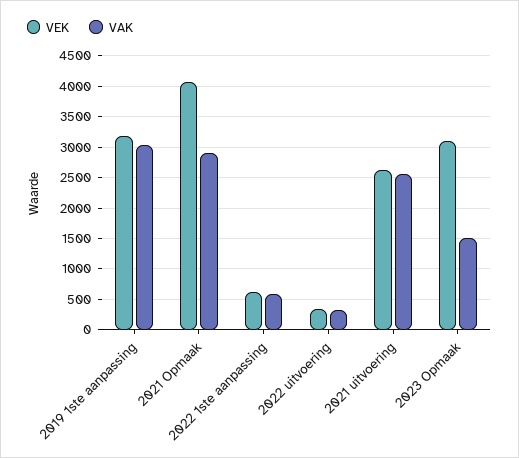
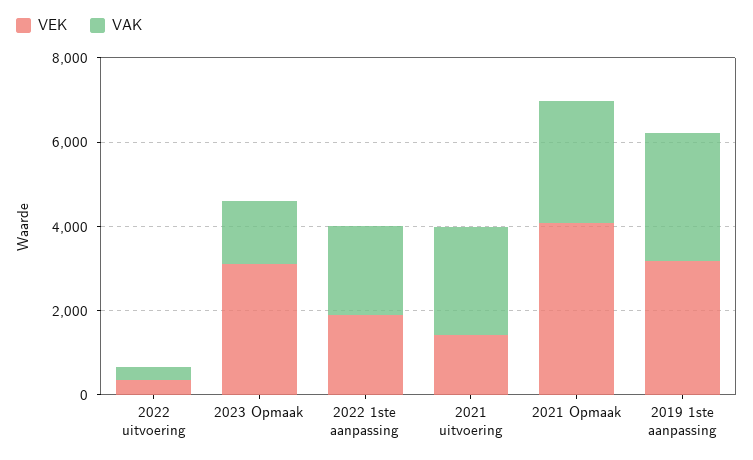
  {
    "VEK": {
      "2019 1ste aanpassing": 3200,
      "2021 Opmaak": 4100,
-     "2022 1ste aanpassing": 600,
+     "2022 1ste aanpassing": 2000,
      "2022 uitvoering": 300,
-     "2021 uitvoering": 2600,
+     "2021 uitvoering": 1500,
      "2023 Opmaak": 3100
    },
    "VAK": {
      "2019 1ste aanpassing": 3000,
      "2021 Opmaak": 2900,
-     "2022 1ste aanpassing": 600,
+     "2022 1ste aanpassing": 2000,
      "2022 uitvoering": 300,
      "2021 uitvoering": 2600,
      "2023 Opmaak": 1500
    }
  }

